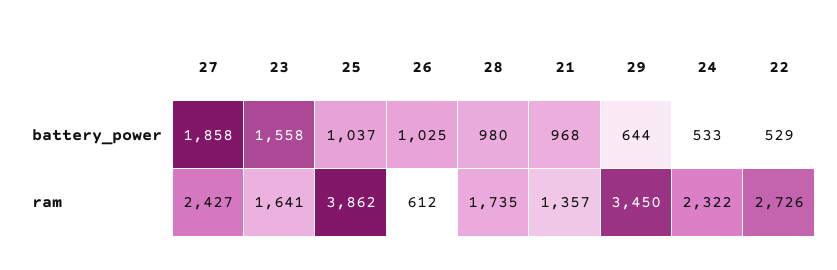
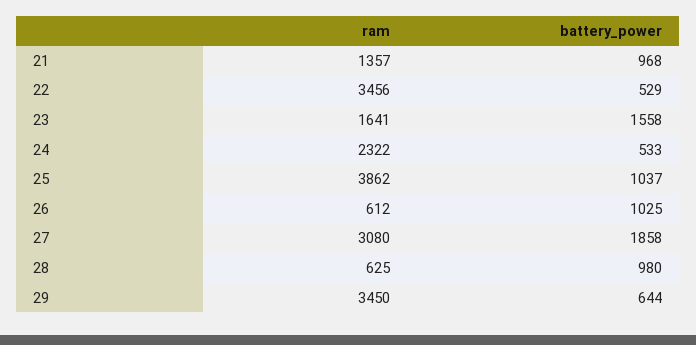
  {
    "27": {
      "battery_power": 1858,
-     "ram": 2427
+     "ram": 3080
    },
    "23": {
      "battery_power": 1558,
      "ram": 1641
    },
    "25": {
      "battery_power": 1037,
      "ram": 3862
    },
    "26": {
      "battery_power": 1025,
      "ram": 612
    },
    "28": {
      "battery_power": 980,
-     "ram": 1735
+     "ram": 625
    },
    "21": {
      "battery_power": 968,
      "ram": 1357
    },
    "29": {
      "battery_power": 644,
      "ram": 3450
    },
    "24": {
      "battery_power": 533,
      "ram": 2322
    },
    "22": {
      "battery_power": 529,
-     "ram": 2726
+     "ram": 3456
    }
  }

